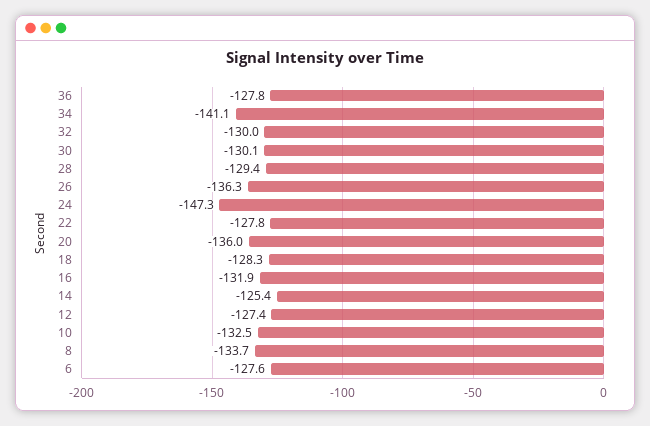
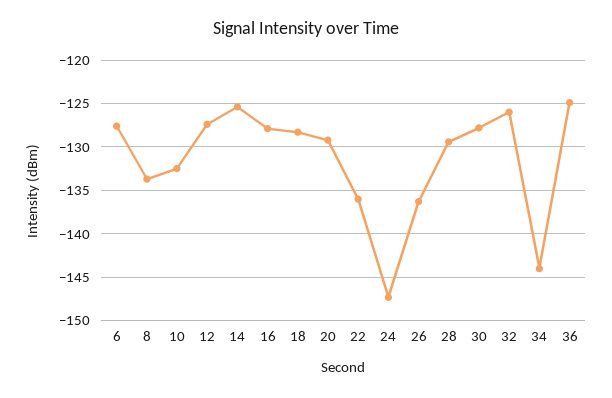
  {
-   "36": -127.8,
+   "36": -125,
-   "34": -141.1,
+   "34": -144,
-   "32": -130,
+   "32": -126,
-   "30": -130.1,
+   "30": -128,
    "28": -129.4,
    "26": -136.3,
    "24": -147.3,
-   "22": -127.8,
+   "22": -136,
-   "20": -136,
+   "20": -129,
    "18": -128.3,
-   "16": -131.9,
+   "16": -128,
    "14": -125.4,
    "12": -127.4,
    "10": -132.5,
    "8": -133.7,
    "6": -127.6
  }

